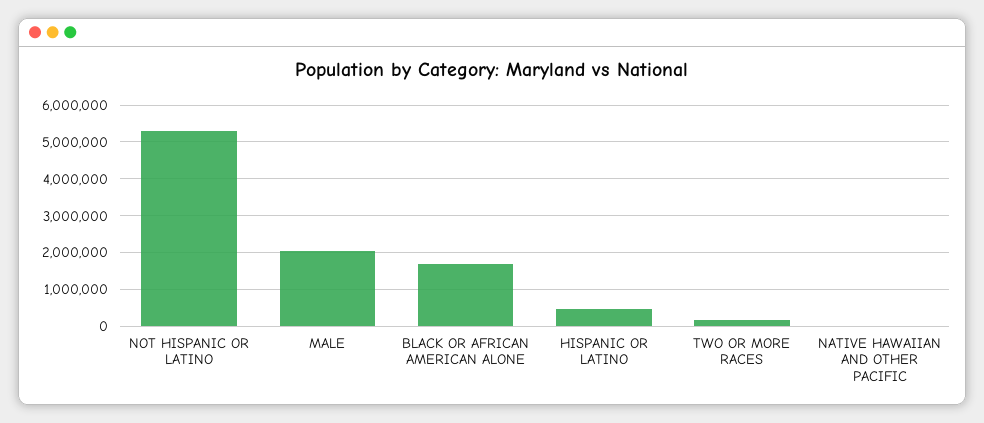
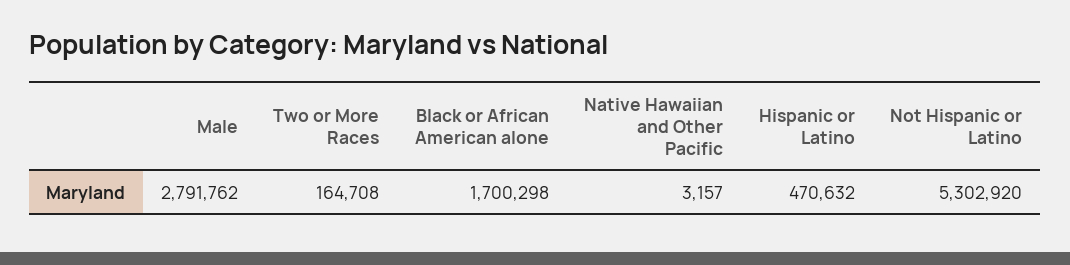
  {
    "NOT HISPANIC OR LATINO": 5302920,
-   "MALE": 2000000,
+   "MALE": 2791762,
    "BLACK OR AFRICAN AMERICAN ALONE": 1700298,
    "HISPANIC OR LATINO": 470632,
    "TWO OR MORE RACES": 164708,
    "NATIVE HAWAIIAN AND OTHER PACIFIC": 3157
  }

